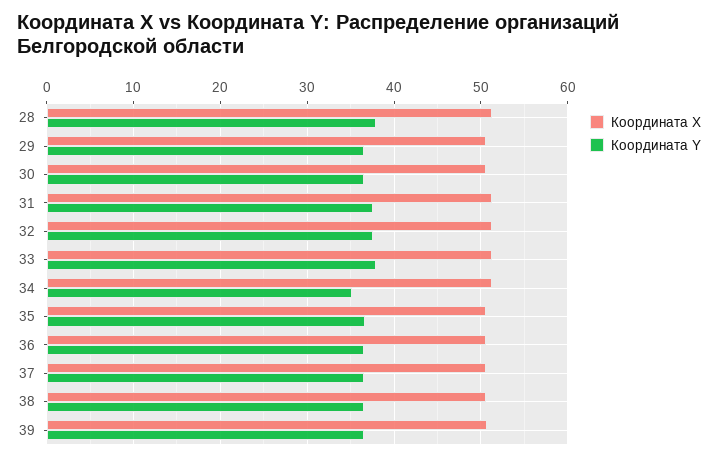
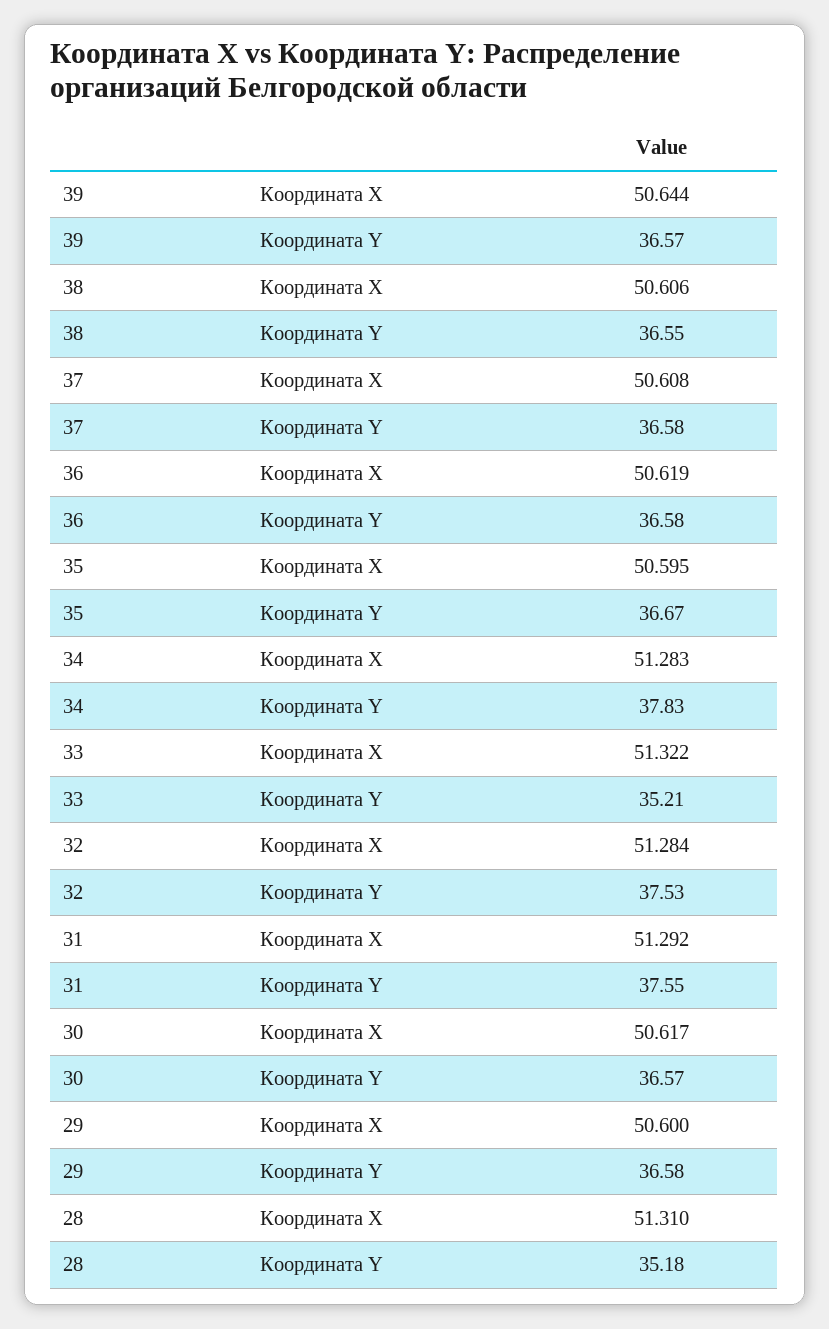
  {
    "Координата X": {
      "28": 51.31,
      "29": 50.6,
      "30": 50.617,
      "31": 51.292,
      "32": 51.284,
      "33": 51.322,
      "34": 51.283,
      "35": 50.595,
      "36": 50.619,
      "37": 50.608,
      "38": 50.606,
      "39": 50.644
    },
    "Координата Y": {
-     "28": 38,
+     "28": 35.18,
      "29": 36.58,
      "30": 36.57,
      "31": 37.55,
      "32": 37.53,
-     "33": 38,
+     "33": 35.21,
-     "34": 35,
+     "34": 37.83,
      "35": 36.67,
      "36": 36.58,
      "37": 36.58,
      "38": 36.55,
      "39": 36.57
    }
  }

